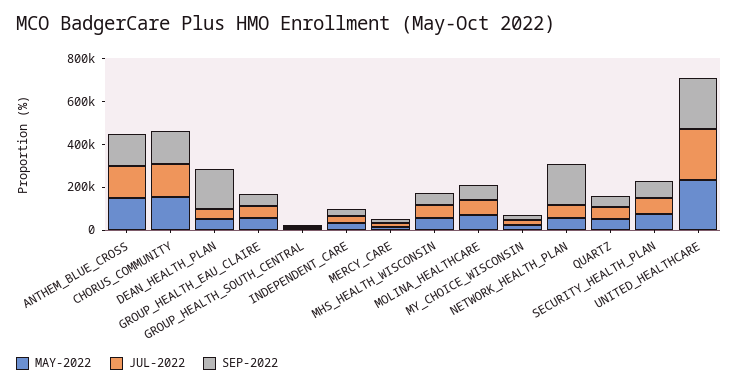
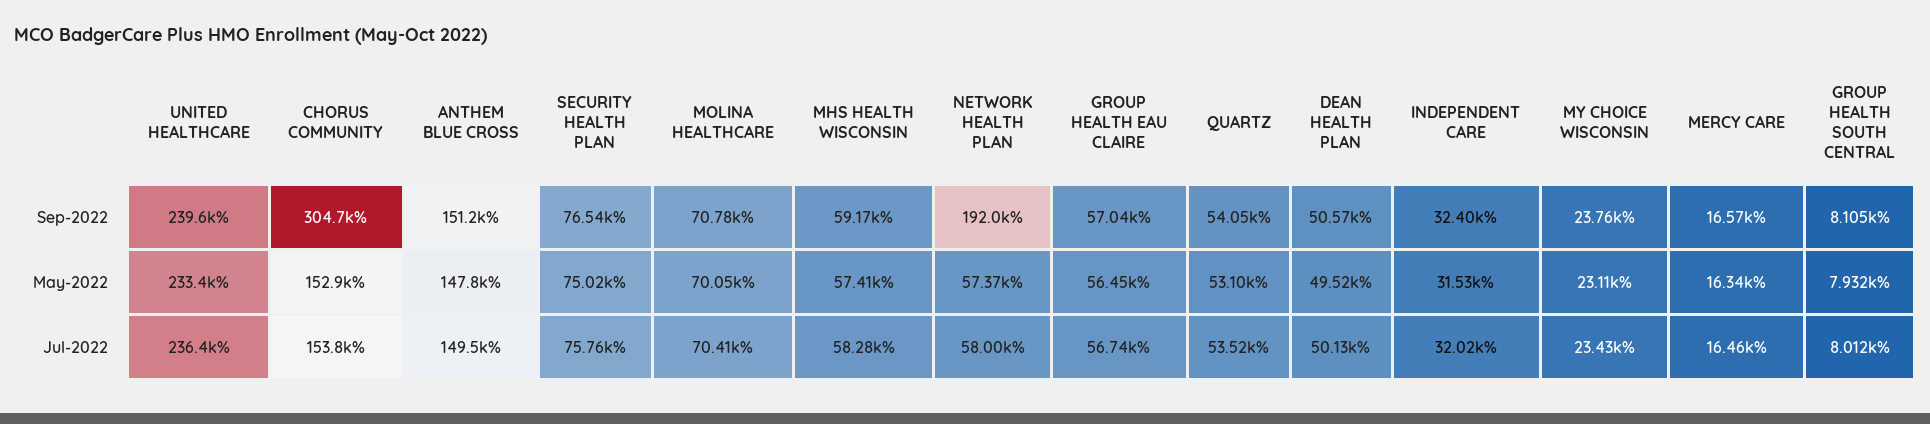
  {
    "MAY-2022": {
      "ANTHEM_BLUE_CROSS": 147800,
      "CHORUS_COMMUNITY": 152900,
      "DEAN_HEALTH_PLAN": 49520,
      "GROUP_HEALTH_EAU_CLAIRE": 56450,
      "GROUP_HEALTH_SOUTH_CENTRAL": 7932,
      "INDEPENDENT_CARE": 31530,
      "MERCY_CARE": 16340,
      "MHS_HEALTH_WISCONSIN": 57410,
      "MOLINA_HEALTHCARE": 70050,
      "MY_CHOICE_WISCONSIN": 23110,
      "NETWORK_HEALTH_PLAN": 57370,
      "QUARTZ": 53100,
      "SECURITY_HEALTH_PLAN": 75020,
      "UNITED_HEALTHCARE": 233400
    },
    "JUL-2022": {
      "ANTHEM_BLUE_CROSS": 149500,
      "CHORUS_COMMUNITY": 153800,
      "DEAN_HEALTH_PLAN": 50130,
      "GROUP_HEALTH_EAU_CLAIRE": 56740,
      "GROUP_HEALTH_SOUTH_CENTRAL": 8012,
      "INDEPENDENT_CARE": 32020,
      "MERCY_CARE": 16460,
      "MHS_HEALTH_WISCONSIN": 58280,
      "MOLINA_HEALTHCARE": 70410,
      "MY_CHOICE_WISCONSIN": 23430,
      "NETWORK_HEALTH_PLAN": 58000,
      "QUARTZ": 53520,
      "SECURITY_HEALTH_PLAN": 75760,
      "UNITED_HEALTHCARE": 236400
    },
    "SEP-2022": {
      "ANTHEM_BLUE_CROSS": 151200,
-     "CHORUS_COMMUNITY": 150000,
+     "CHORUS_COMMUNITY": 304700,
-     "DEAN_HEALTH_PLAN": 200000,
+     "DEAN_HEALTH_PLAN": 50570,
      "GROUP_HEALTH_EAU_CLAIRE": 57040,
      "GROUP_HEALTH_SOUTH_CENTRAL": 8105,
      "INDEPENDENT_CARE": 32400,
      "MERCY_CARE": 16570,
      "MHS_HEALTH_WISCONSIN": 59170,
      "MOLINA_HEALTHCARE": 70780,
      "MY_CHOICE_WISCONSIN": 23760,
      "NETWORK_HEALTH_PLAN": 192000,
      "QUARTZ": 54050,
      "SECURITY_HEALTH_PLAN": 76540,
      "UNITED_HEALTHCARE": 239600
    }
  }

